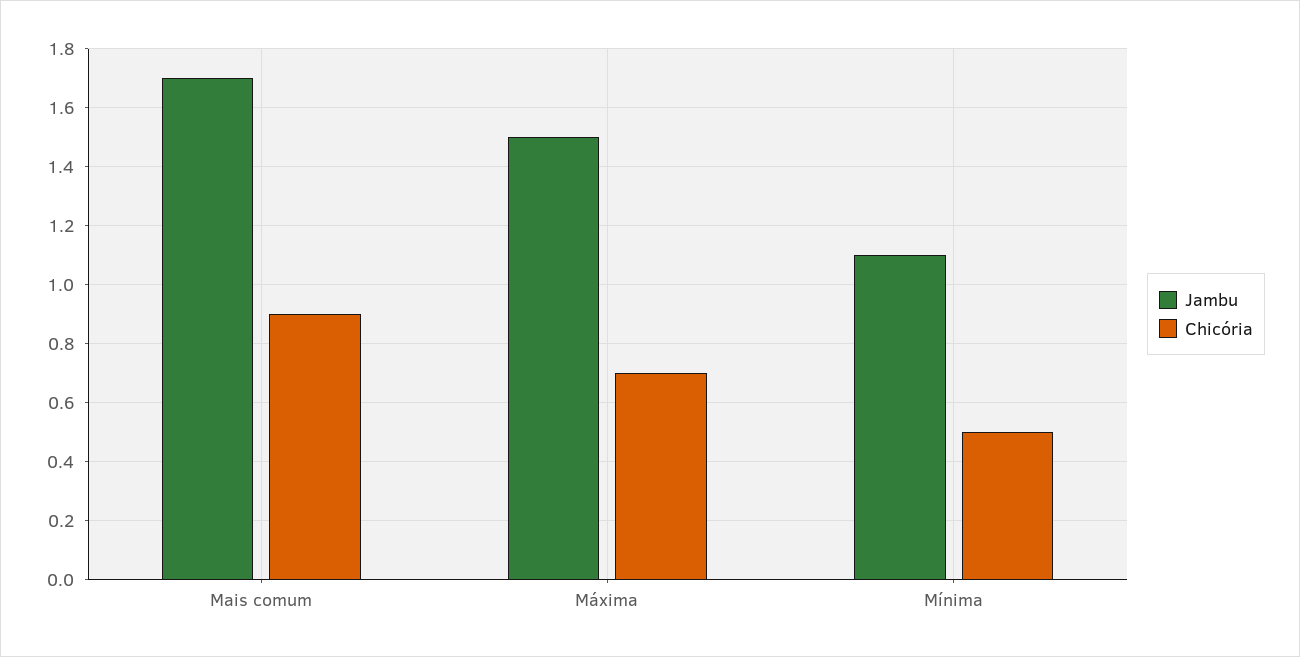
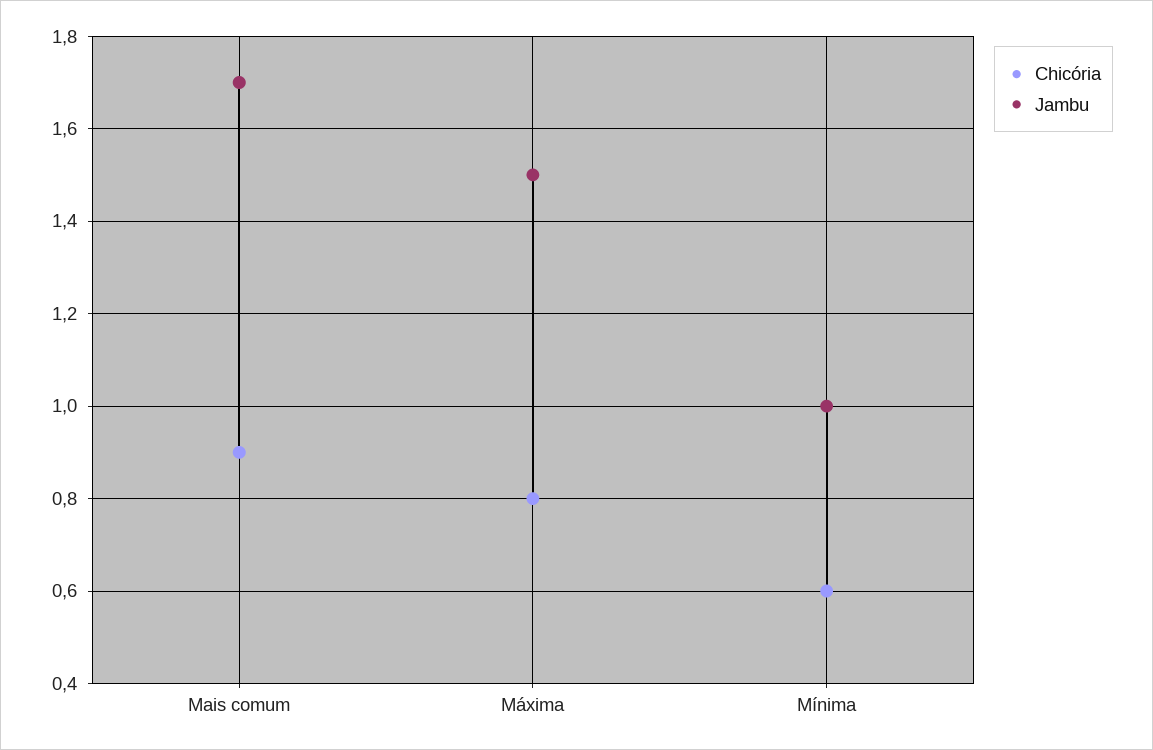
  {
    "Jambu": {
      "Mais comum": 1.7,
      "Máxima": 1.5,
-     "Mínima": 1.1
+     "Mínima": 1
    },
    "Chicória": {
      "Mais comum": 0.9,
-     "Máxima": 0.7,
+     "Máxima": 0.8,
-     "Mínima": 0.5
+     "Mínima": 0.6
    }
  }

